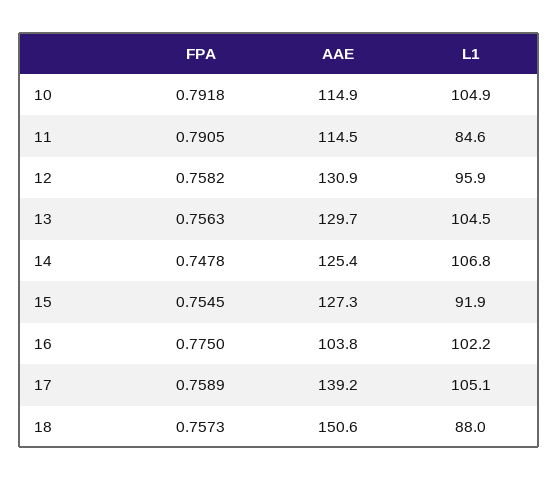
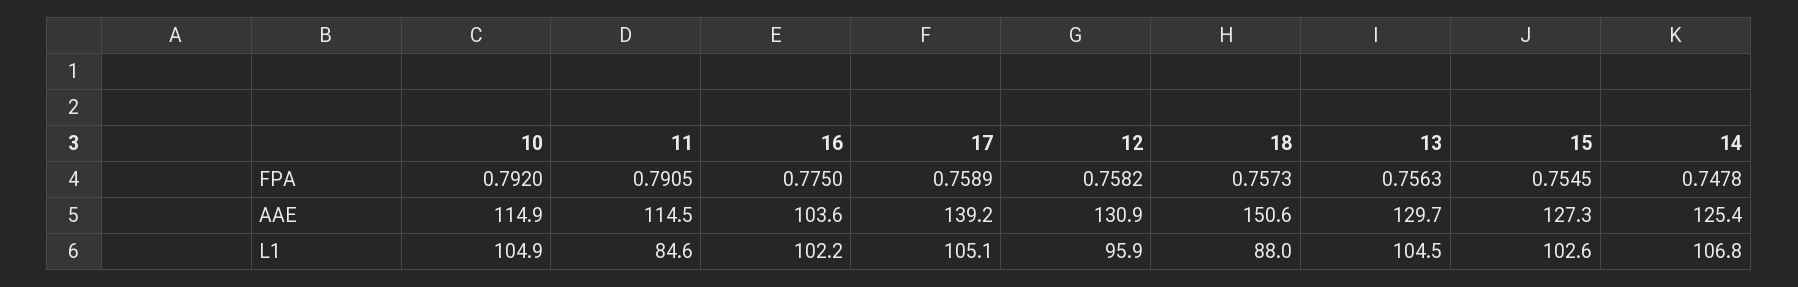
  {
    "FPA": {
-     "10": 0.7918,
+     "10": 0.792,
      "11": 0.7905,
      "12": 0.7582,
      "13": 0.7563,
      "14": 0.7478,
      "15": 0.7545,
      "16": 0.775,
      "17": 0.7589,
      "18": 0.7573
    },
    "AAE": {
      "10": 114.9,
      "11": 114.5,
      "12": 130.9,
      "13": 129.7,
      "14": 125.4,
      "15": 127.3,
-     "16": 103.8,
+     "16": 103.6,
      "17": 139.2,
      "18": 150.6
    },
    "L1": {
      "10": 104.9,
      "11": 84.6,
      "12": 95.9,
      "13": 104.5,
      "14": 106.8,
-     "15": 91.9,
+     "15": 102.6,
      "16": 102.2,
      "17": 105.1,
      "18": 88
    }
  }

